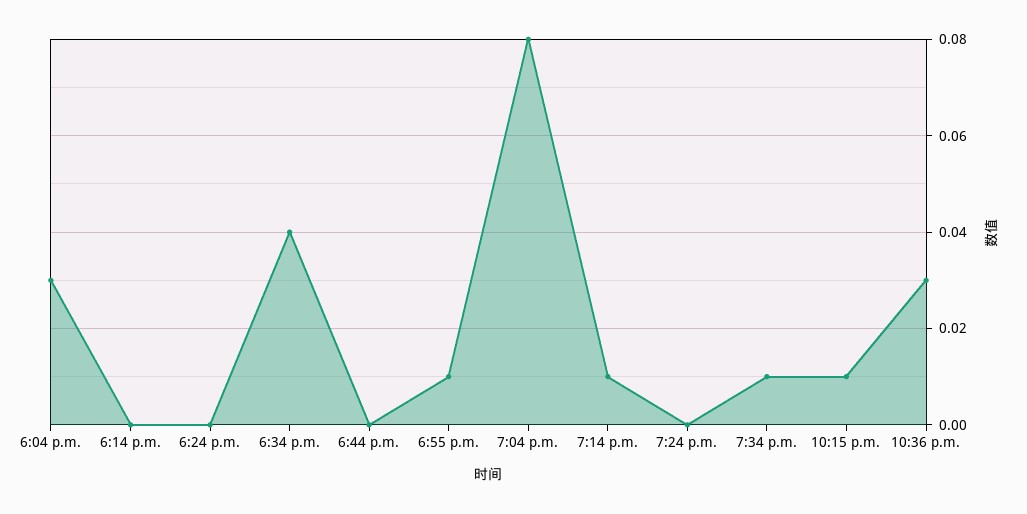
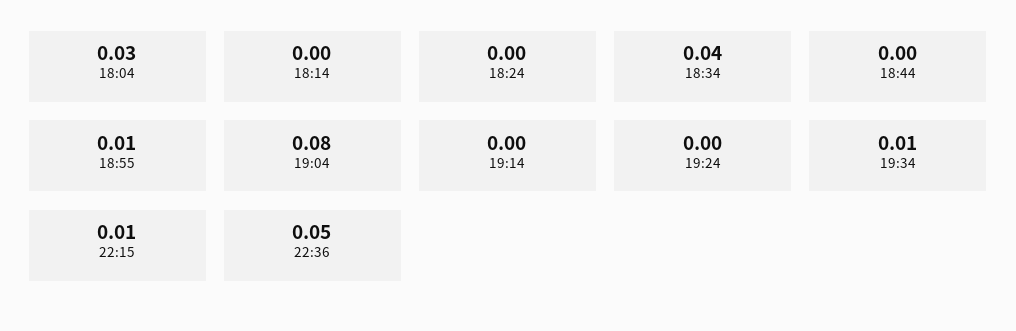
  {
    "6:04 p.m.": 0.03,
    "6:14 p.m.": 0,
    "6:24 p.m.": 0,
    "6:34 p.m.": 0.04,
    "6:44 p.m.": 0,
    "6:55 p.m.": 0.01,
    "7:04 p.m.": 0.08,
-   "7:14 p.m.": 0.01,
+   "7:14 p.m.": 0,
    "7:24 p.m.": 0,
    "7:34 p.m.": 0.01,
    "10:15 p.m.": 0.01,
-   "10:36 p.m.": 0.03
+   "10:36 p.m.": 0.05
  }

